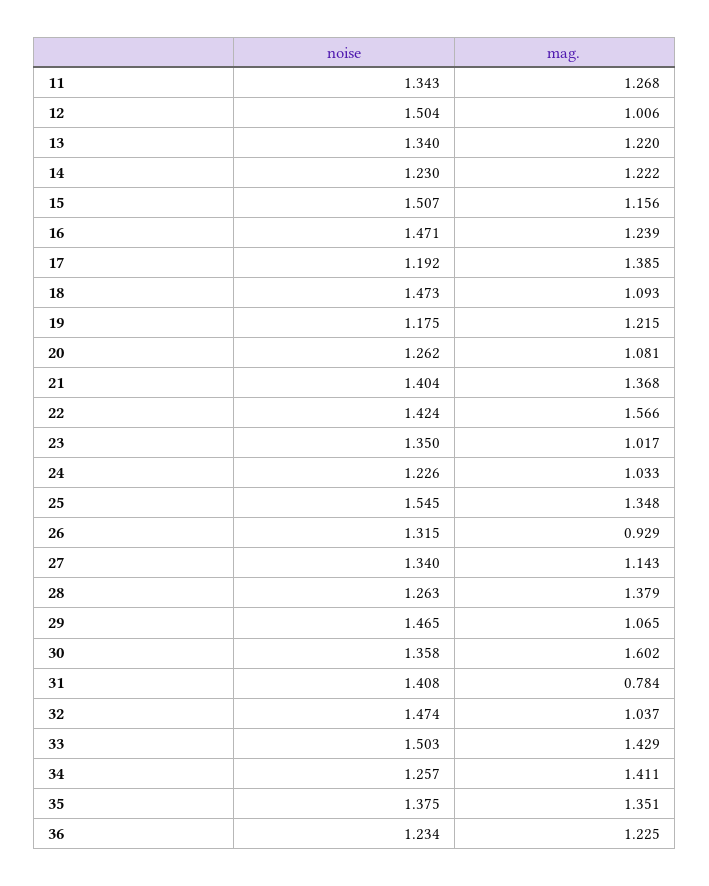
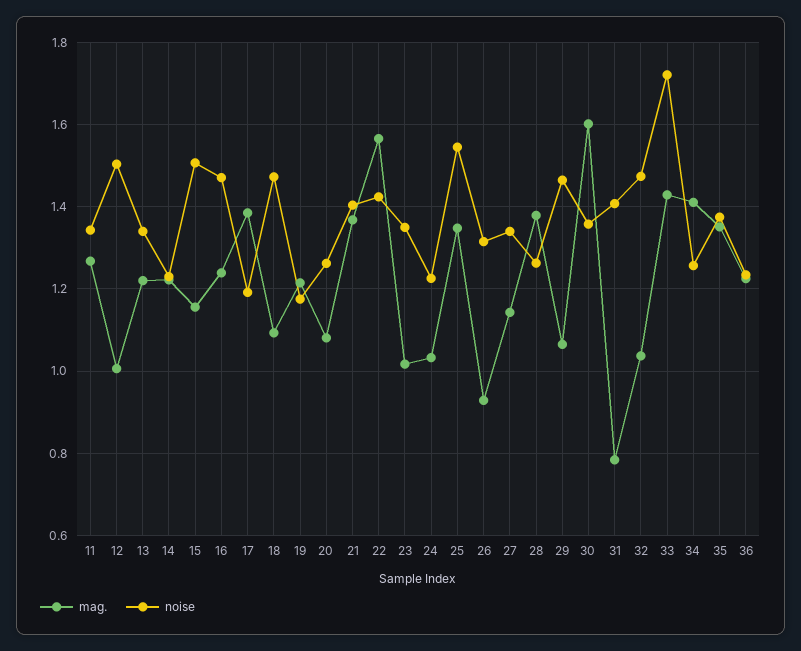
  {
    "noise": {
      "11": 1.343,
      "12": 1.504,
      "13": 1.34,
      "14": 1.23,
      "15": 1.507,
      "16": 1.471,
      "17": 1.192,
      "18": 1.473,
      "19": 1.175,
      "20": 1.262,
      "21": 1.404,
      "22": 1.424,
      "23": 1.35,
      "24": 1.226,
      "25": 1.545,
      "26": 1.315,
      "27": 1.34,
      "28": 1.263,
      "29": 1.465,
      "30": 1.358,
      "31": 1.408,
      "32": 1.474,
-     "33": 1.503,
+     "33": 1.72,
      "34": 1.257,
      "35": 1.375,
      "36": 1.234
    },
    "mag.": {
      "11": 1.268,
      "12": 1.006,
      "13": 1.22,
      "14": 1.222,
      "15": 1.156,
      "16": 1.239,
      "17": 1.385,
      "18": 1.093,
      "19": 1.215,
      "20": 1.081,
      "21": 1.368,
      "22": 1.566,
      "23": 1.017,
      "24": 1.033,
      "25": 1.348,
      "26": 0.929,
      "27": 1.143,
      "28": 1.379,
      "29": 1.065,
      "30": 1.602,
      "31": 0.784,
      "32": 1.037,
      "33": 1.429,
      "34": 1.411,
      "35": 1.351,
      "36": 1.225
    }
  }

